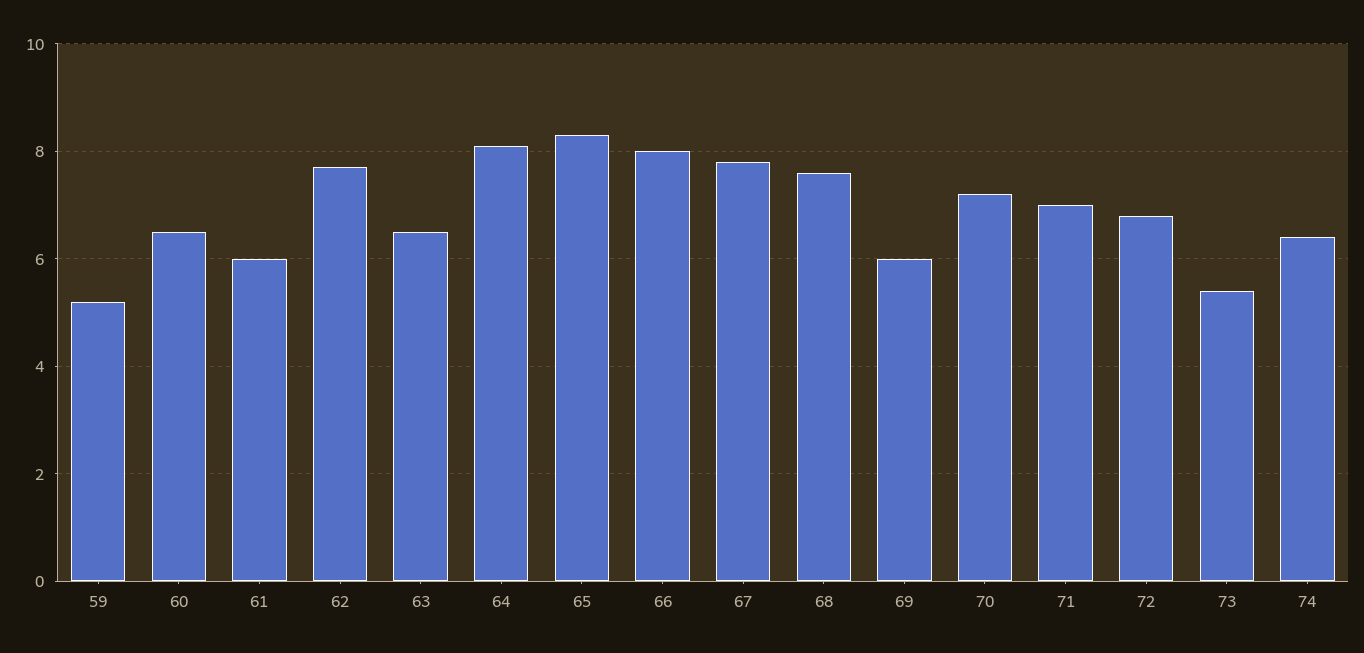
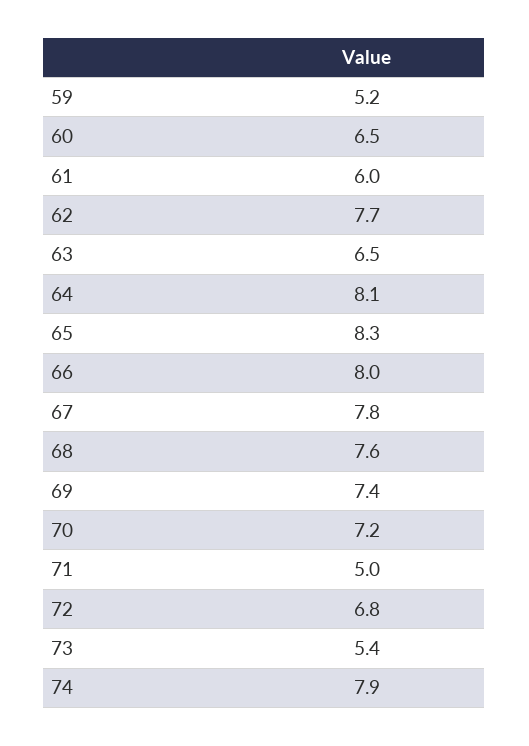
  {
    "59": 5.2,
    "60": 6.5,
    "61": 6,
    "62": 7.7,
    "63": 6.5,
    "64": 8.1,
    "65": 8.3,
    "66": 8,
    "67": 7.8,
    "68": 7.6,
-   "69": 6,
+   "69": 7.4,
    "70": 7.2,
-   "71": 7,
+   "71": 5,
    "72": 6.8,
    "73": 5.4,
-   "74": 6.5
+   "74": 7.9
  }

